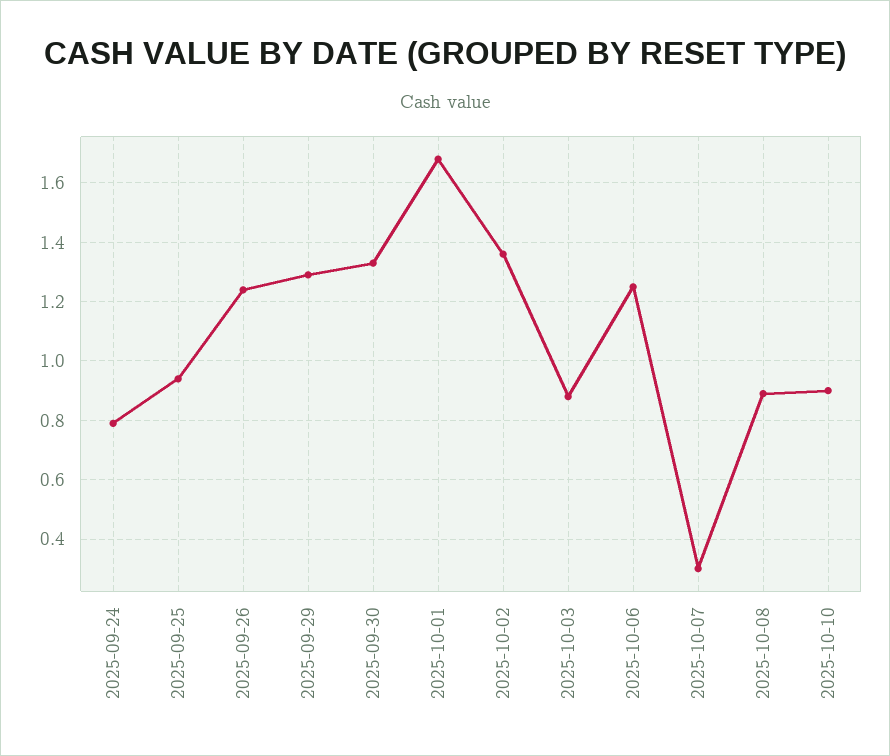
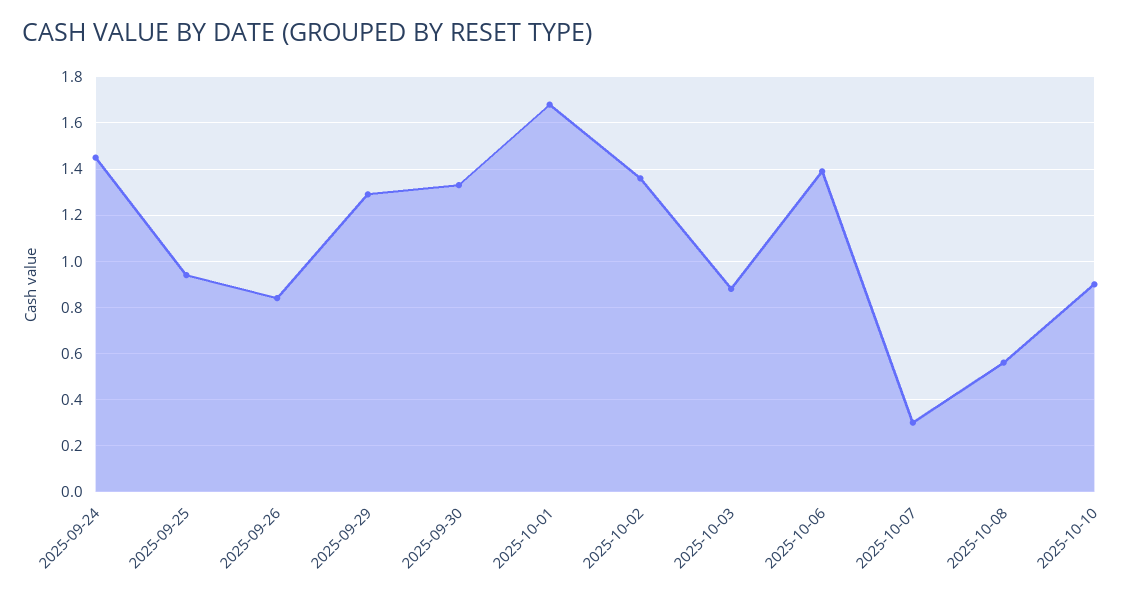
  {
-   "2025-09-24": 0.8,
+   "2025-09-24": 1.45,
    "2025-09-25": 0.95,
-   "2025-09-26": 1.25,
+   "2025-09-26": 0.85,
    "2025-09-29": 1.3,
    "2025-09-30": 1.35,
    "2025-10-01": 1.7,
    "2025-10-02": 1.35,
    "2025-10-03": 0.9,
-   "2025-10-06": 1.25,
+   "2025-10-06": 1.4,
    "2025-10-07": 0.3,
-   "2025-10-08": 0.9,
+   "2025-10-08": 0.55,
    "2025-10-10": 0.9
  }

